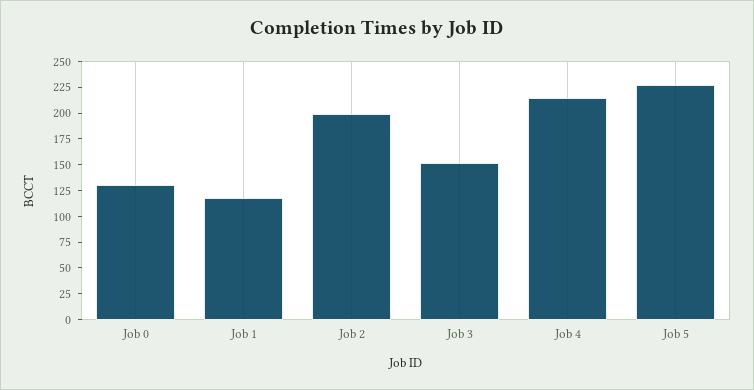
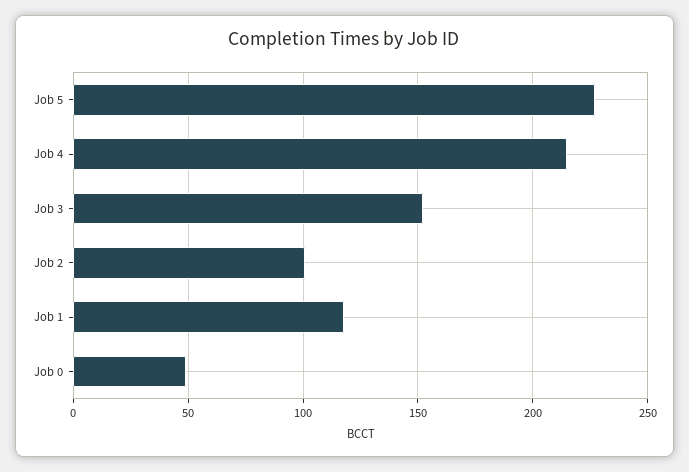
  {
-   "Job 0": 125,
+   "Job 0": 50,
    "Job 1": 120,
-   "Job 2": 200,
+   "Job 2": 100,
    "Job 3": 150,
    "Job 4": 215,
    "Job 5": 225
  }

